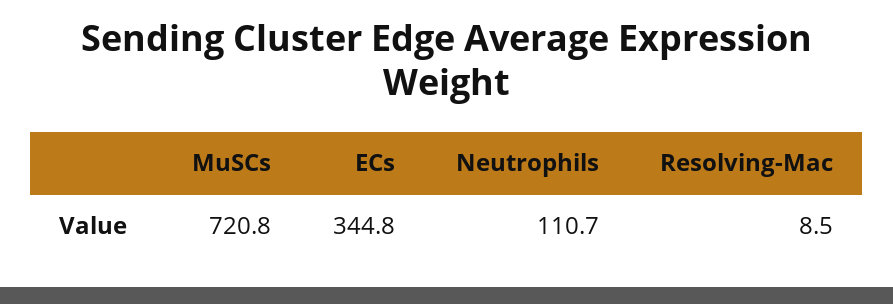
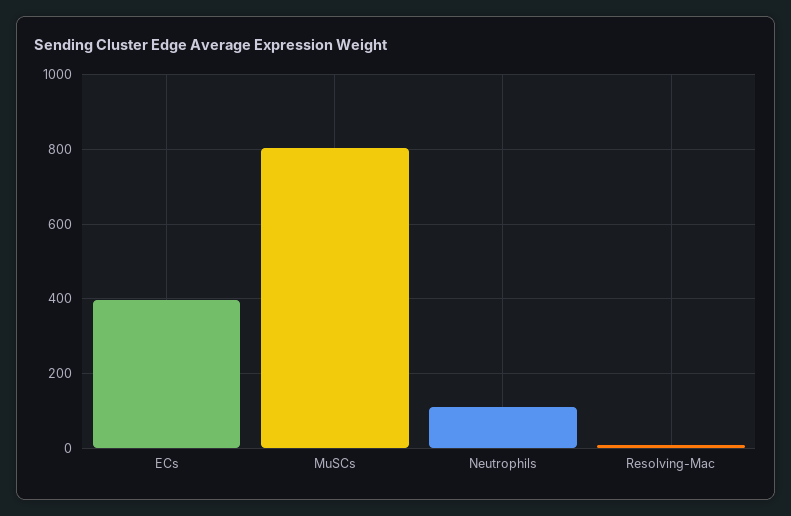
  {
-   "MuSCs": 720.8,
+   "MuSCs": 800,
-   "ECs": 344.8,
+   "ECs": 400,
    "Neutrophils": 110.7,
    "Resolving-Mac": 8.5
  }

